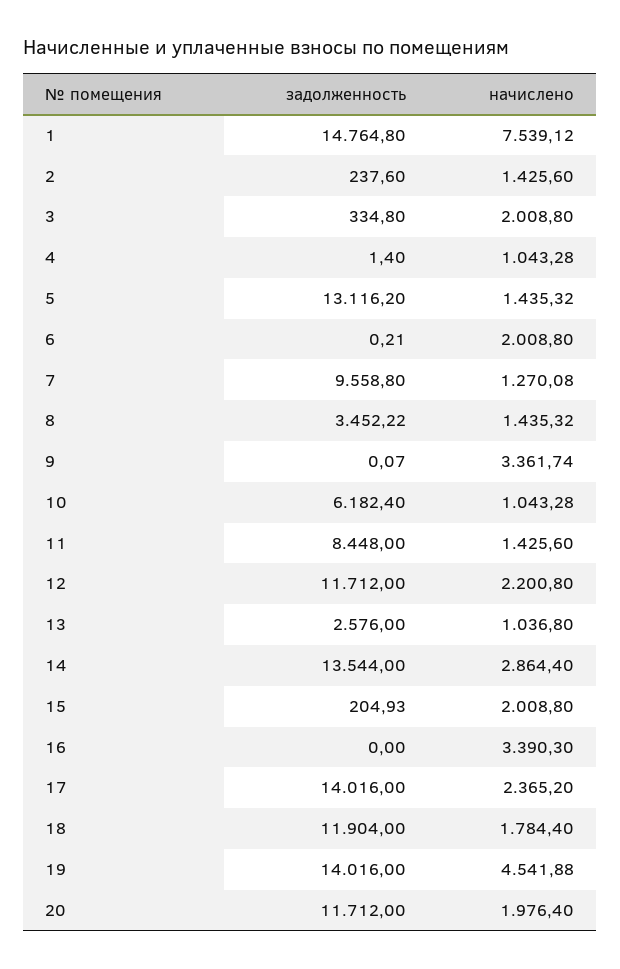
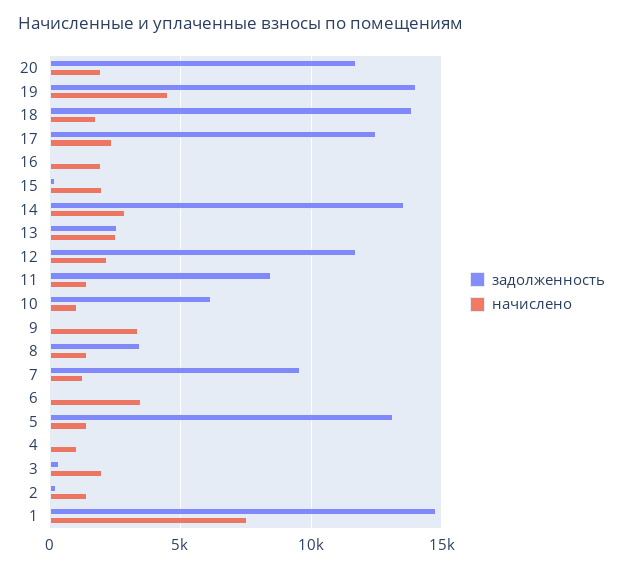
  {
    "задолженность": {
      "1": 14764.8,
      "2": 237.6,
      "3": 334.8,
      "4": 1.4,
      "5": 13116.2,
      "6": 0.21,
      "7": 9558.8,
      "8": 3452.22,
      "9": 0.07,
      "10": 6182.4,
      "11": 8448,
      "12": 11712,
      "13": 2576,
      "14": 13544,
      "15": 204.93,
      "16": 0,
-     "17": 14016,
+     "17": 12500,
-     "18": 11904,
+     "18": 14000,
      "19": 14016,
      "20": 11712
    },
    "начислено": {
      "1": 7539.12,
      "2": 1425.6,
      "3": 2008.8,
      "4": 1043.28,
      "5": 1435.32,
-     "6": 2008.8,
+     "6": 3500,
      "7": 1270.08,
      "8": 1435.32,
      "9": 3361.74,
      "10": 1043.28,
      "11": 1425.6,
      "12": 2200.8,
-     "13": 1036.8,
+     "13": 2500,
      "14": 2864.4,
      "15": 2008.8,
-     "16": 3390.3,
+     "16": 2000,
      "17": 2365.2,
      "18": 1784.4,
      "19": 4541.88,
      "20": 1976.4
    }
  }

